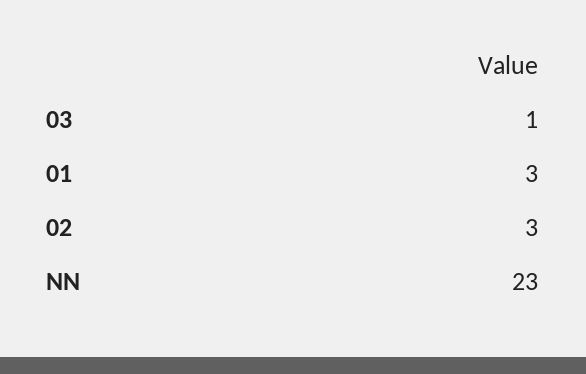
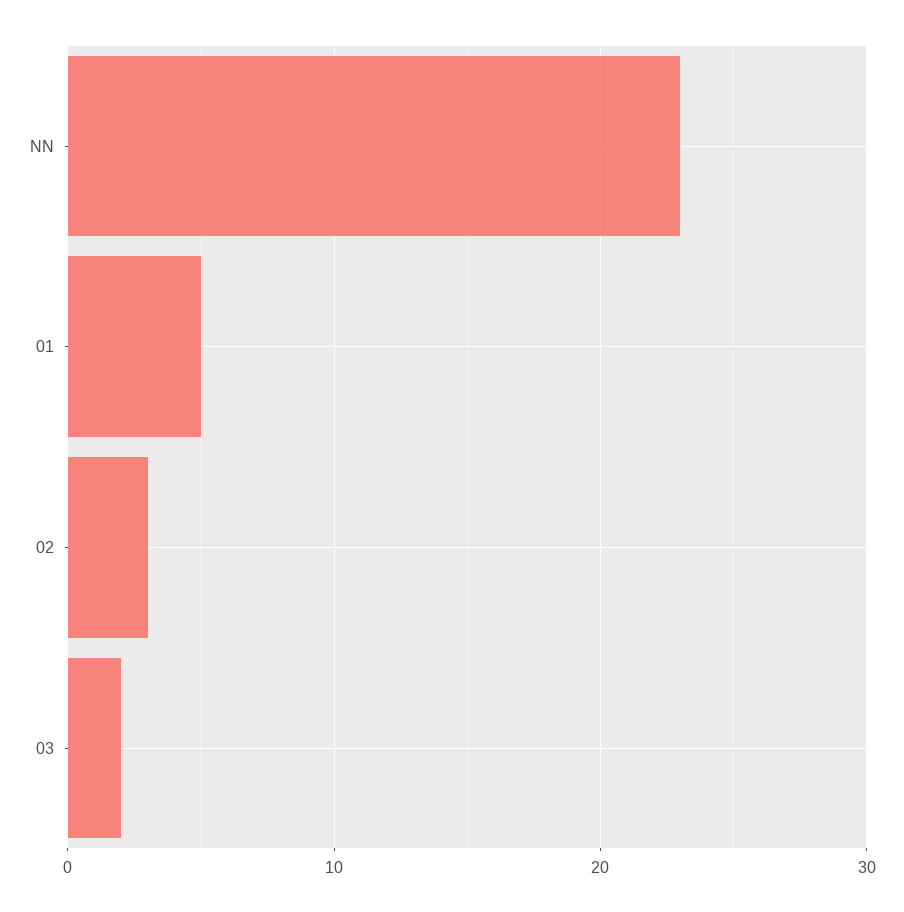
  {
-   "03": 1,
+   "03": 2,
-   "01": 3,
+   "01": 5,
    "02": 3,
    "NN": 23
  }

